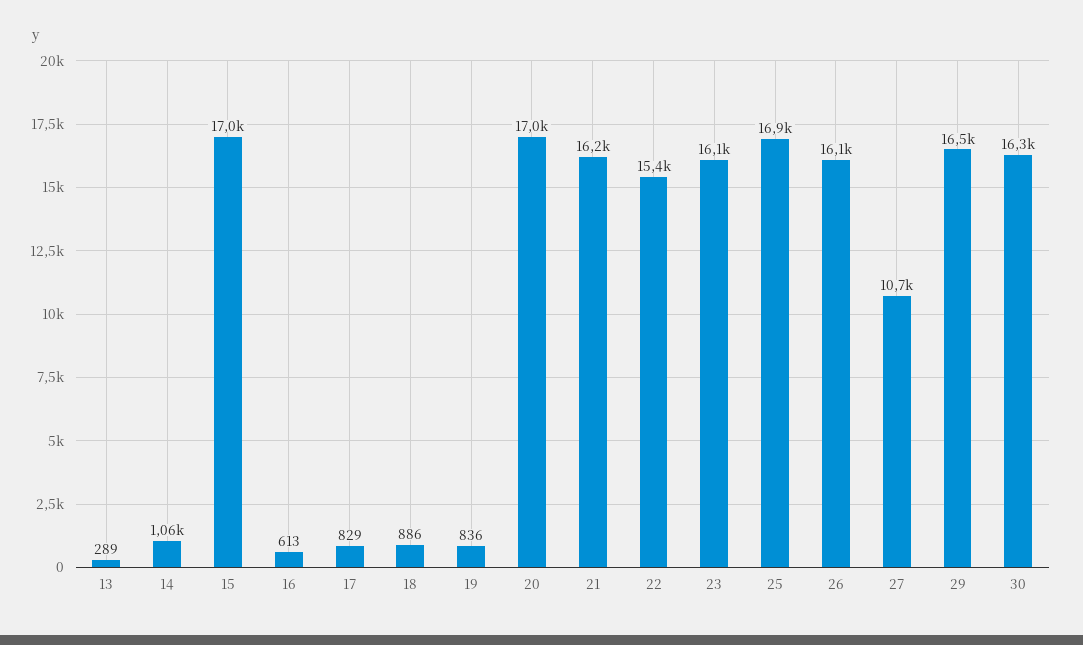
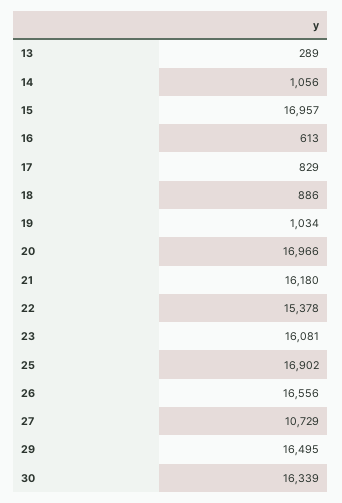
  {
    "13": 289,
    "14": 1056,
    "15": 16957,
    "16": 613,
    "17": 829,
    "18": 886,
-   "19": 836,
+   "19": 1034,
    "20": 16966,
    "21": 16180,
    "22": 15378,
    "23": 16081,
    "25": 16902,
-   "26": 16100,
+   "26": 16556,
    "27": 10729,
    "29": 16495,
    "30": 16339
  }

